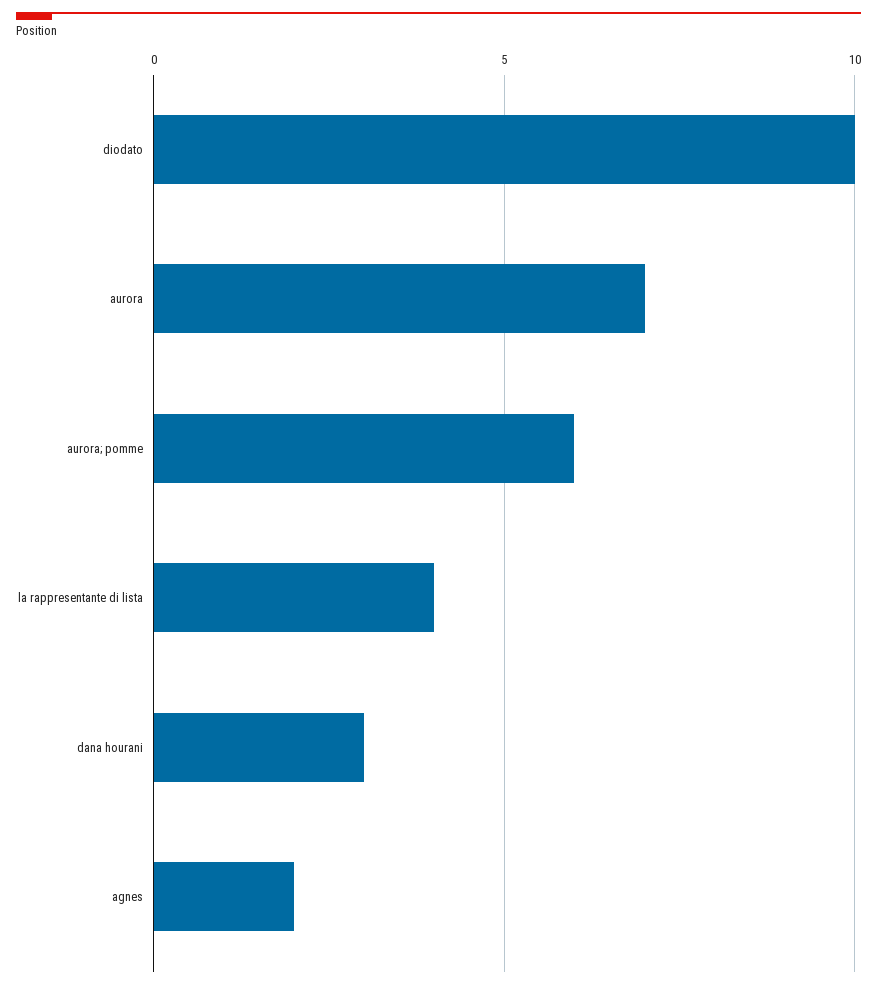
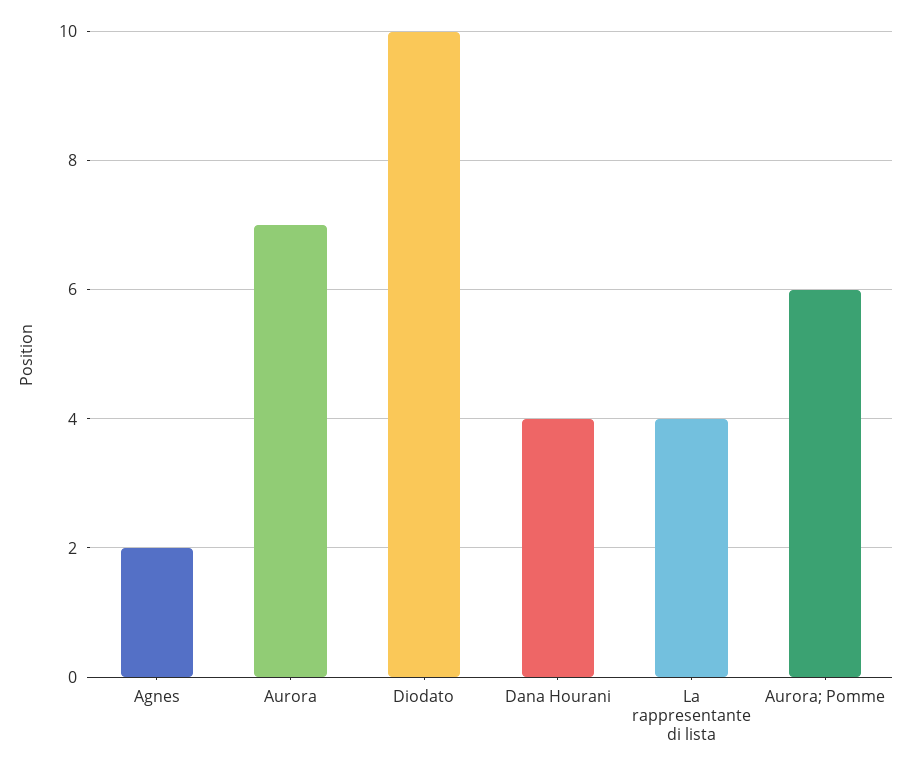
  {
    "diodato": 10,
    "aurora": 7,
    "aurora; pomme": 6,
    "la rappresentante di lista": 4,
-   "dana hourani": 3,
+   "dana hourani": 4,
    "agnes": 2
  }

